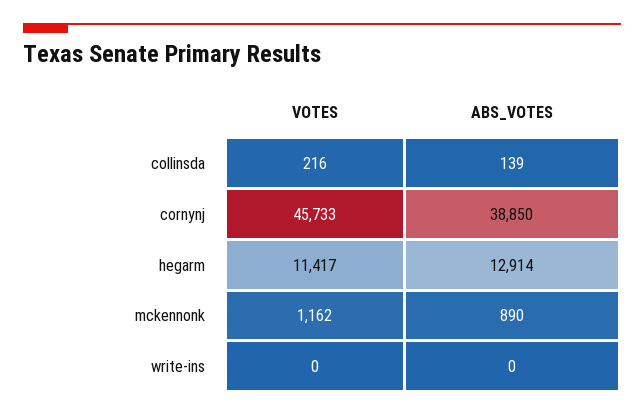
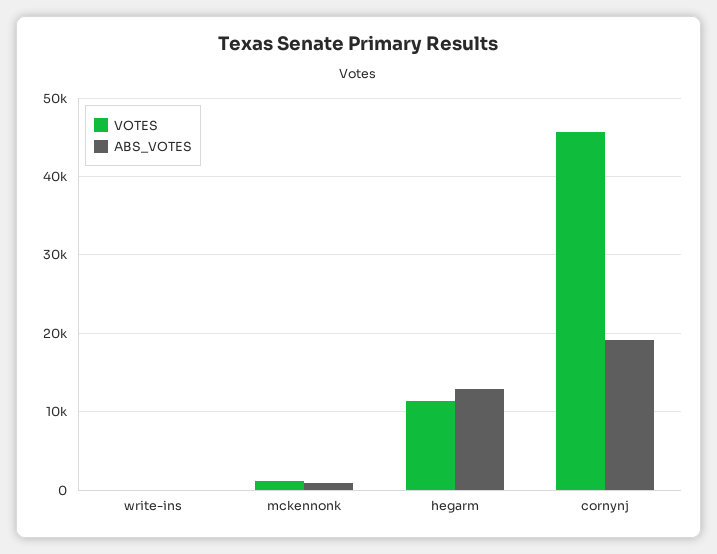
  {
    "VOTES": {
-     "collinsda": 216,
      "cornynj": 45733,
      "hegarm": 11417,
      "mckennonk": 1162,
      "write-ins": 0
    },
    "ABS_VOTES": {
-     "collinsda": 139,
-     "cornynj": 38850,
+     "cornynj": 19000,
      "hegarm": 12914,
      "mckennonk": 890,
      "write-ins": 0
    }
  }

